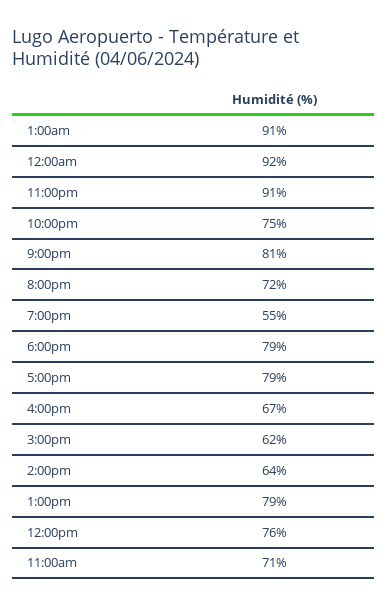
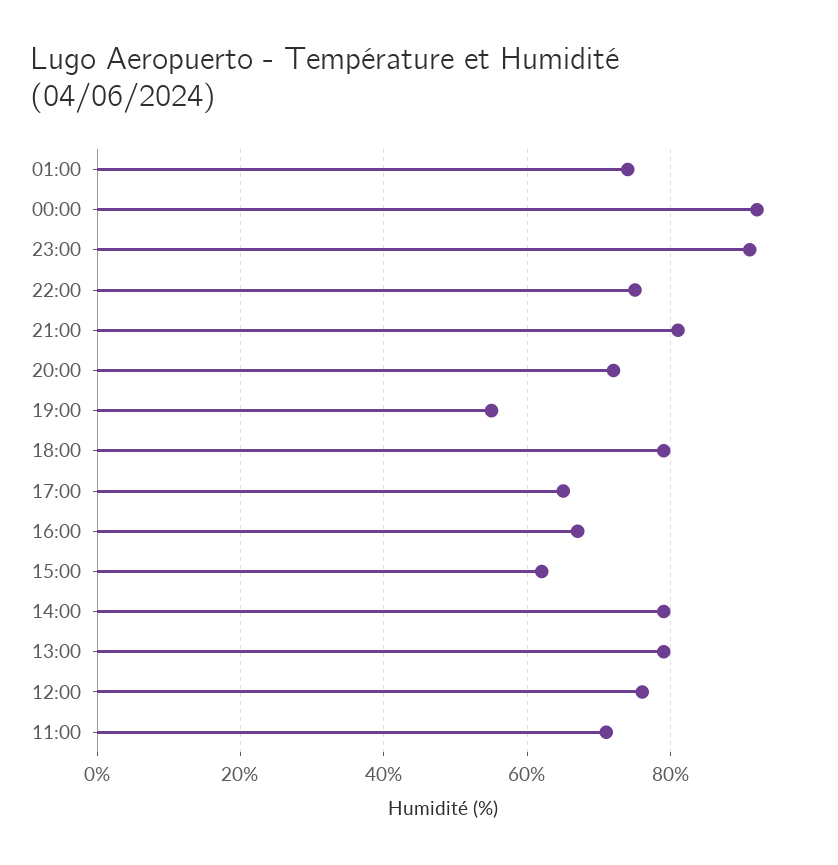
  {
-   "1:00am": 91,
+   "1:00am": 75,
    "12:00am": 92,
    "11:00pm": 91,
    "10:00pm": 75,
    "9:00pm": 81,
    "8:00pm": 72,
    "7:00pm": 55,
    "6:00pm": 79,
-   "5:00pm": 79,
+   "5:00pm": 65,
    "4:00pm": 67,
    "3:00pm": 62,
-   "2:00pm": 64,
+   "2:00pm": 80,
    "1:00pm": 79,
    "12:00pm": 76,
    "11:00am": 71
  }

